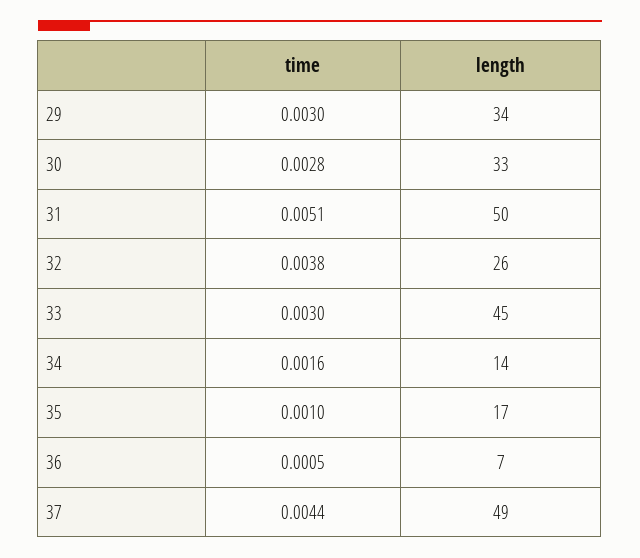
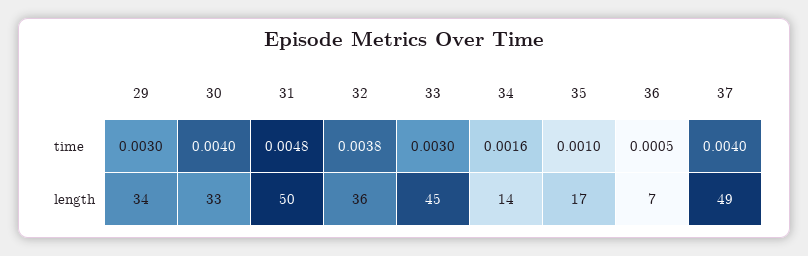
  {
    "time": {
      "29": 0.003,
-     "30": 0.0028,
+     "30": 0.004,
-     "31": 0.0051,
+     "31": 0.0048,
      "32": 0.0038,
      "33": 0.003,
      "34": 0.0016,
      "35": 0.001,
      "36": 0.0005,
-     "37": 0.0044
+     "37": 0.004
    },
    "length": {
      "29": 34,
      "30": 33,
      "31": 50,
-     "32": 26,
+     "32": 36,
      "33": 45,
      "34": 14,
      "35": 17,
      "36": 7,
      "37": 49
    }
  }

